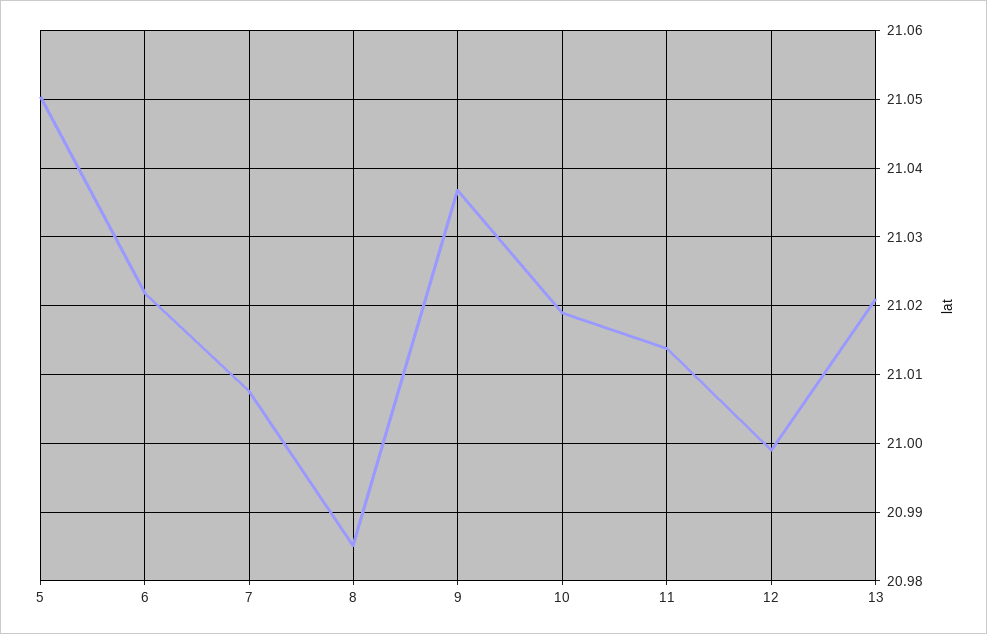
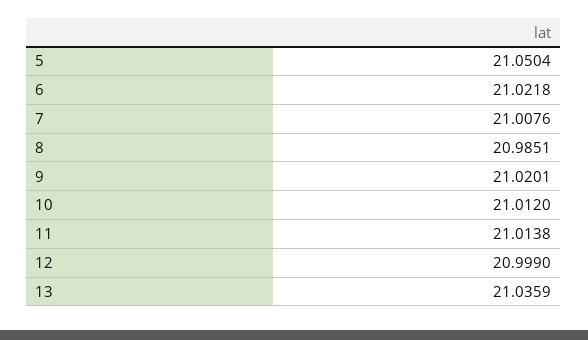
  {
    "5": 21.0504,
    "6": 21.0218,
    "7": 21.0076,
    "8": 20.9851,
-   "9": 21.037,
+   "9": 21.0201,
-   "10": 21.019,
+   "10": 21.012,
    "11": 21.0138,
    "12": 20.999,
-   "13": 21.021
+   "13": 21.0359
  }

